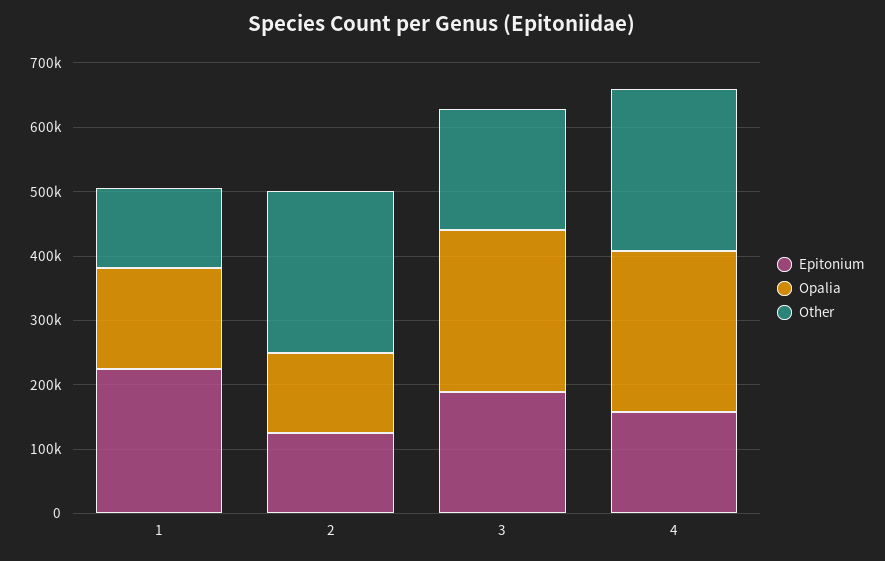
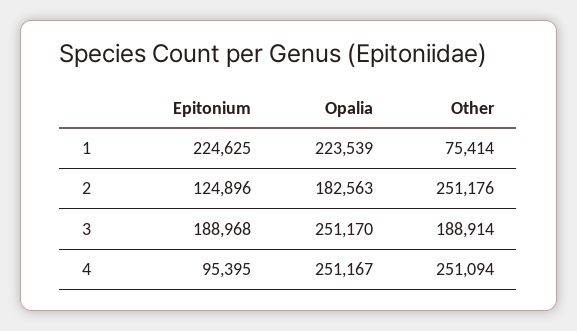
  {
    "Epitonium": {
      "1": 224625,
      "2": 124896,
      "3": 188968,
-     "4": 160000
+     "4": 95395
    },
    "Opalia": {
-     "1": 160000,
+     "1": 223539,
-     "2": 120000,
+     "2": 182563,
      "3": 251170,
      "4": 251167
    },
    "Other": {
-     "1": 120000,
+     "1": 75414,
      "2": 251176,
      "3": 188914,
      "4": 251094
    }
  }

